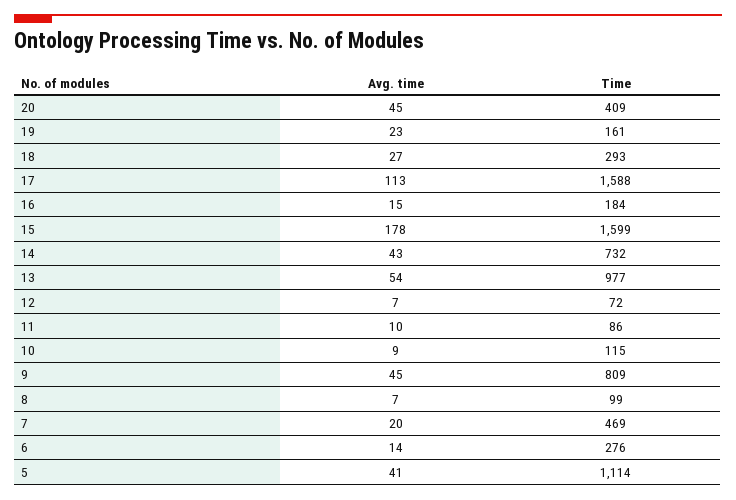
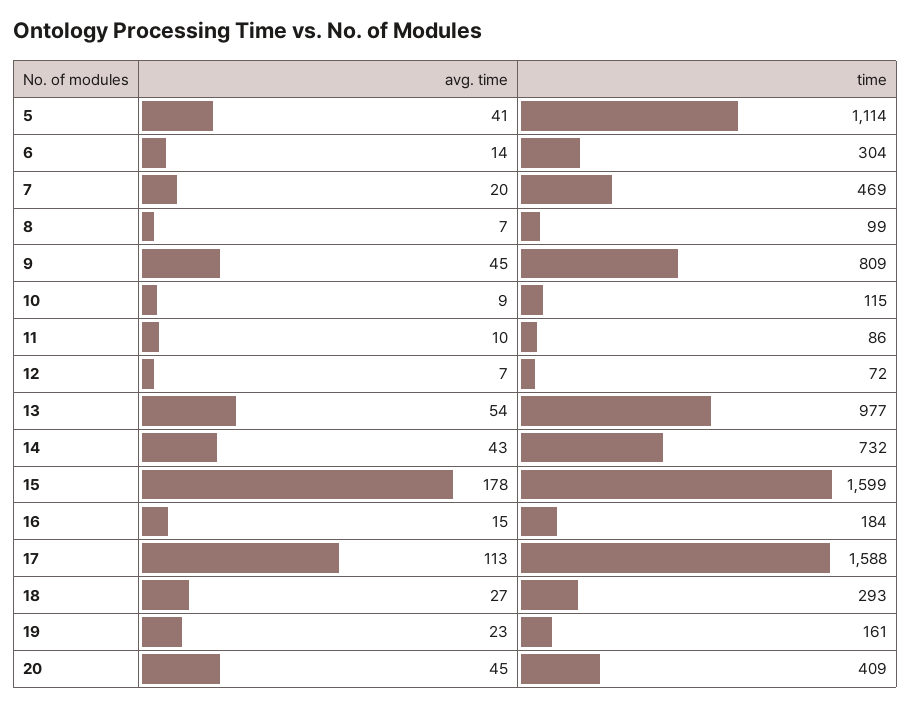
  {
    "Avg. time": {
      "20": 45,
      "19": 23,
      "18": 27,
      "17": 113,
      "16": 15,
      "15": 178,
      "14": 43,
      "13": 54,
      "12": 7,
      "11": 10,
      "10": 9,
      "9": 45,
      "8": 7,
      "7": 20,
      "6": 14,
      "5": 41
    },
    "Time": {
      "20": 409,
      "19": 161,
      "18": 293,
      "17": 1588,
      "16": 184,
      "15": 1599,
      "14": 732,
      "13": 977,
      "12": 72,
      "11": 86,
      "10": 115,
      "9": 809,
      "8": 99,
      "7": 469,
-     "6": 276,
+     "6": 304,
      "5": 1114
    }
  }

